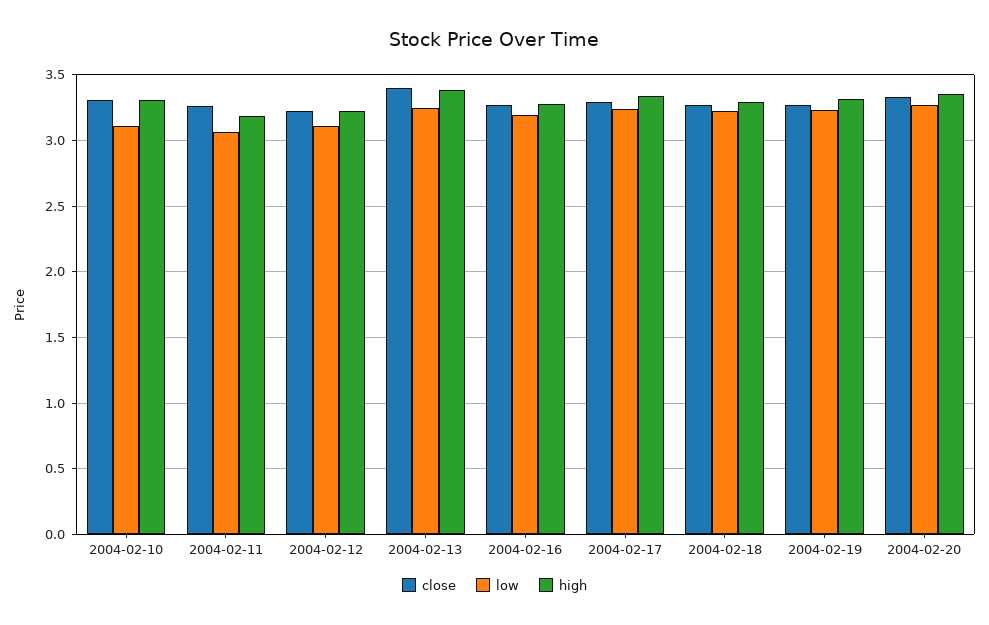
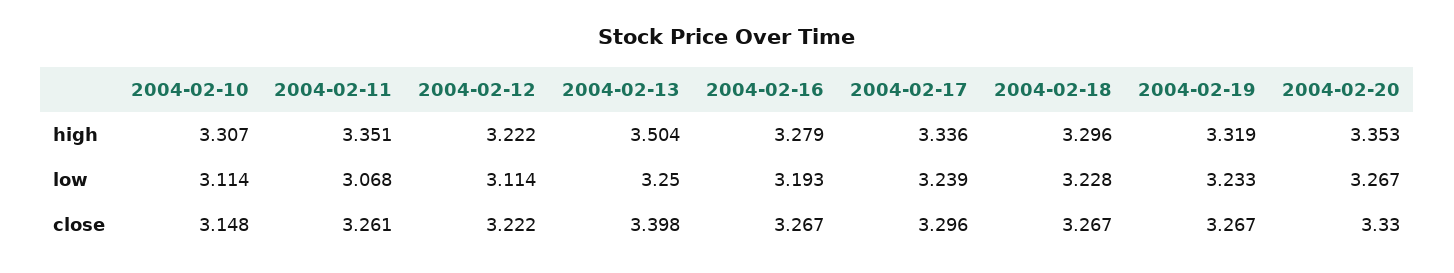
  {
    "close": {
-     "2004-02-10": 3.3,
+     "2004-02-10": 3.148,
      "2004-02-11": 3.261,
      "2004-02-12": 3.222,
      "2004-02-13": 3.398,
      "2004-02-16": 3.267,
      "2004-02-17": 3.296,
      "2004-02-18": 3.267,
      "2004-02-19": 3.267,
      "2004-02-20": 3.33
    },
    "low": {
      "2004-02-10": 3.114,
      "2004-02-11": 3.068,
      "2004-02-12": 3.114,
      "2004-02-13": 3.25,
      "2004-02-16": 3.193,
      "2004-02-17": 3.239,
      "2004-02-18": 3.228,
      "2004-02-19": 3.233,
      "2004-02-20": 3.267
    },
    "high": {
      "2004-02-10": 3.307,
-     "2004-02-11": 3.2,
+     "2004-02-11": 3.351,
      "2004-02-12": 3.222,
-     "2004-02-13": 3.4,
+     "2004-02-13": 3.504,
      "2004-02-16": 3.279,
      "2004-02-17": 3.336,
      "2004-02-18": 3.296,
      "2004-02-19": 3.319,
      "2004-02-20": 3.353
    }
  }

